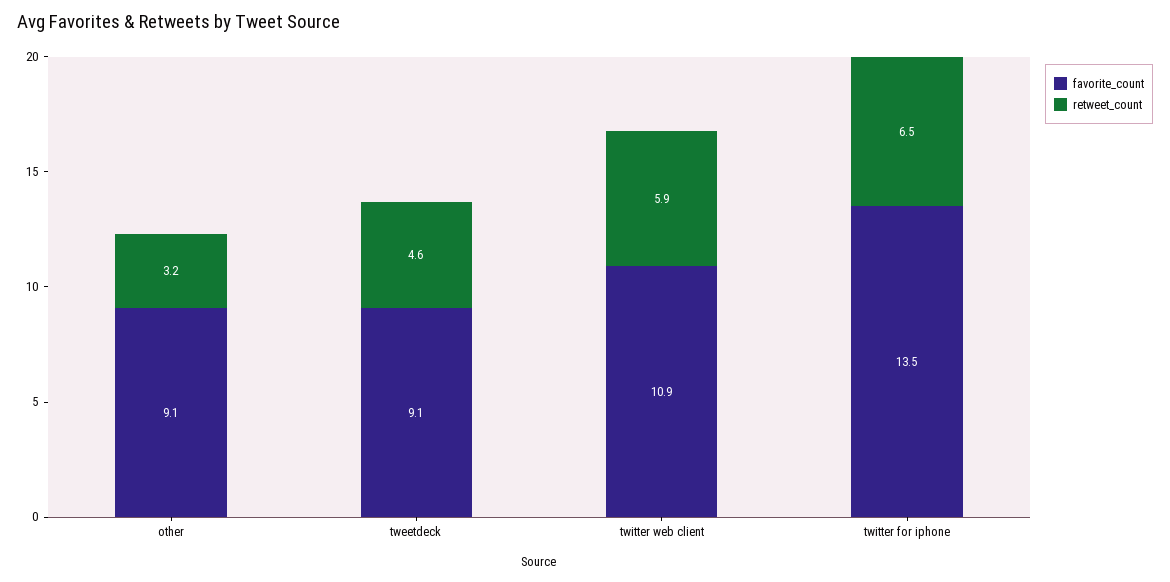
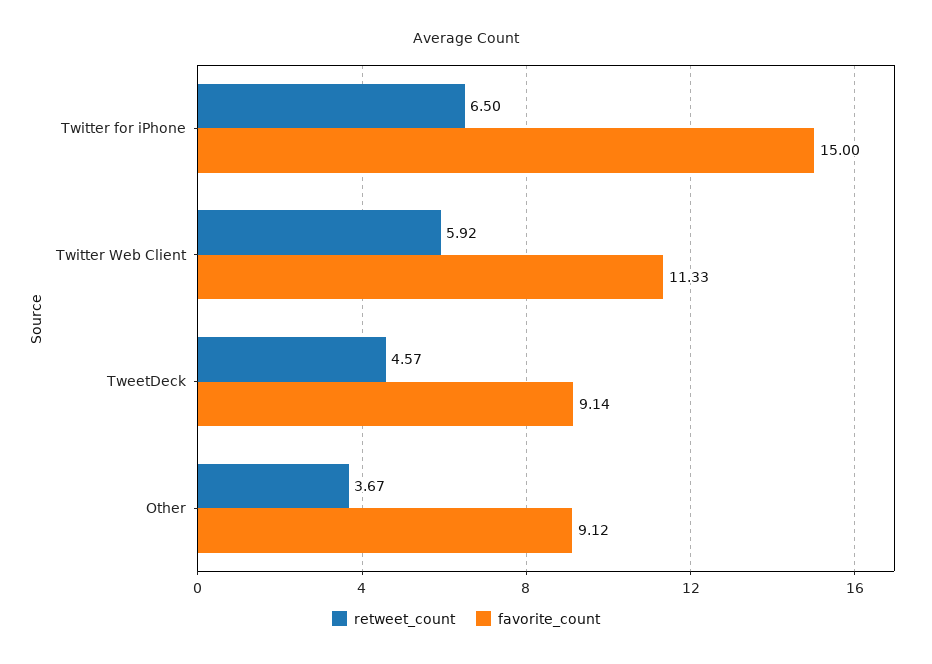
  {
    "favorite_count": {
      "other": 9.12,
      "tweetdeck": 9.14,
-     "twitter web client": 10.9,
+     "twitter web client": 11.33,
-     "twitter for iphone": 13.5
+     "twitter for iphone": 15
    },
    "retweet_count": {
-     "other": 3.2,
+     "other": 3.67,
      "tweetdeck": 4.57,
      "twitter web client": 5.92,
      "twitter for iphone": 6.5
    }
  }

